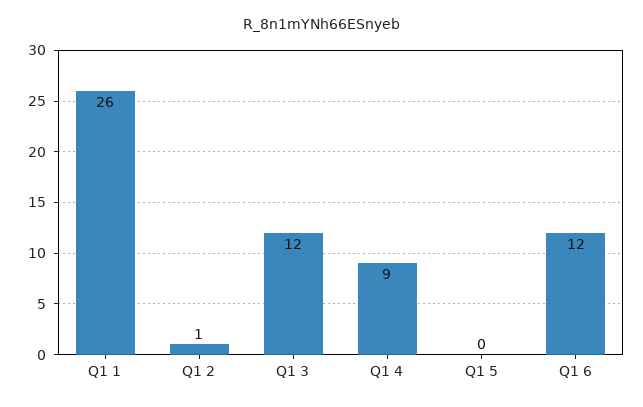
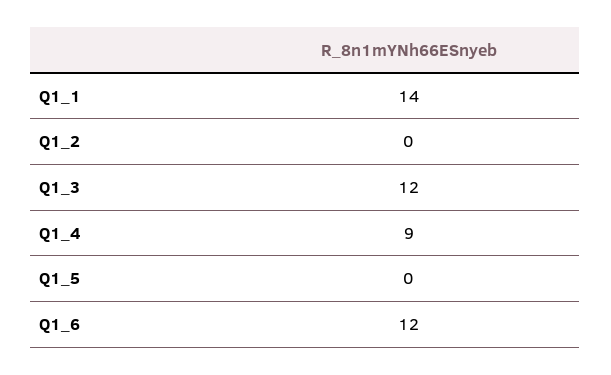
  {
-   "Q1 1": 26,
+   "Q1 1": 14,
-   "Q1 2": 1,
+   "Q1 2": 0,
    "Q1 3": 12,
    "Q1 4": 9,
    "Q1 5": 0,
    "Q1 6": 12
  }

